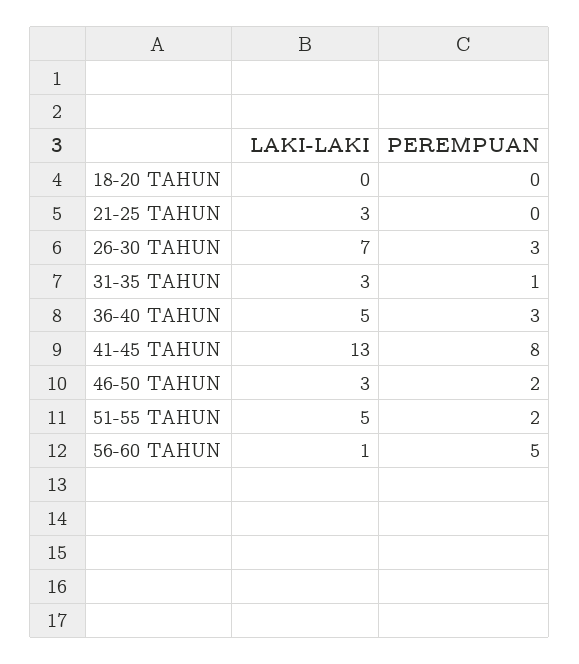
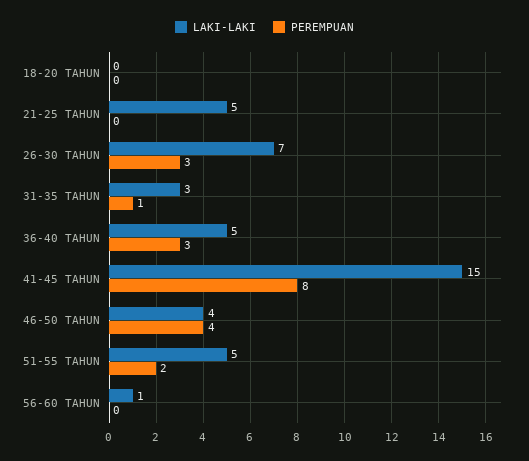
  {
    "LAKI-LAKI": {
      "18-20 TAHUN": 0,
-     "21-25 TAHUN": 3,
+     "21-25 TAHUN": 5,
      "26-30 TAHUN": 7,
      "31-35 TAHUN": 3,
      "36-40 TAHUN": 5,
-     "41-45 TAHUN": 13,
+     "41-45 TAHUN": 15,
-     "46-50 TAHUN": 3,
+     "46-50 TAHUN": 4,
      "51-55 TAHUN": 5,
      "56-60 TAHUN": 1
    },
    "PEREMPUAN": {
      "18-20 TAHUN": 0,
      "21-25 TAHUN": 0,
      "26-30 TAHUN": 3,
      "31-35 TAHUN": 1,
      "36-40 TAHUN": 3,
      "41-45 TAHUN": 8,
-     "46-50 TAHUN": 2,
+     "46-50 TAHUN": 4,
      "51-55 TAHUN": 2,
-     "56-60 TAHUN": 5
+     "56-60 TAHUN": 0
    }
  }

